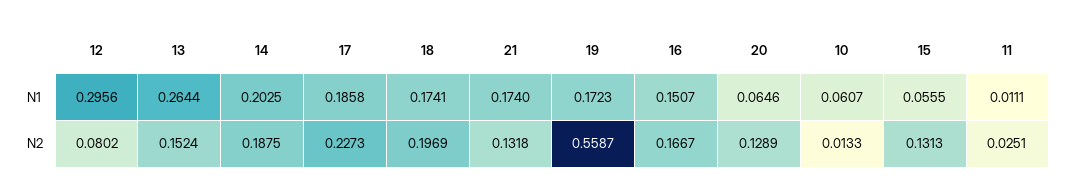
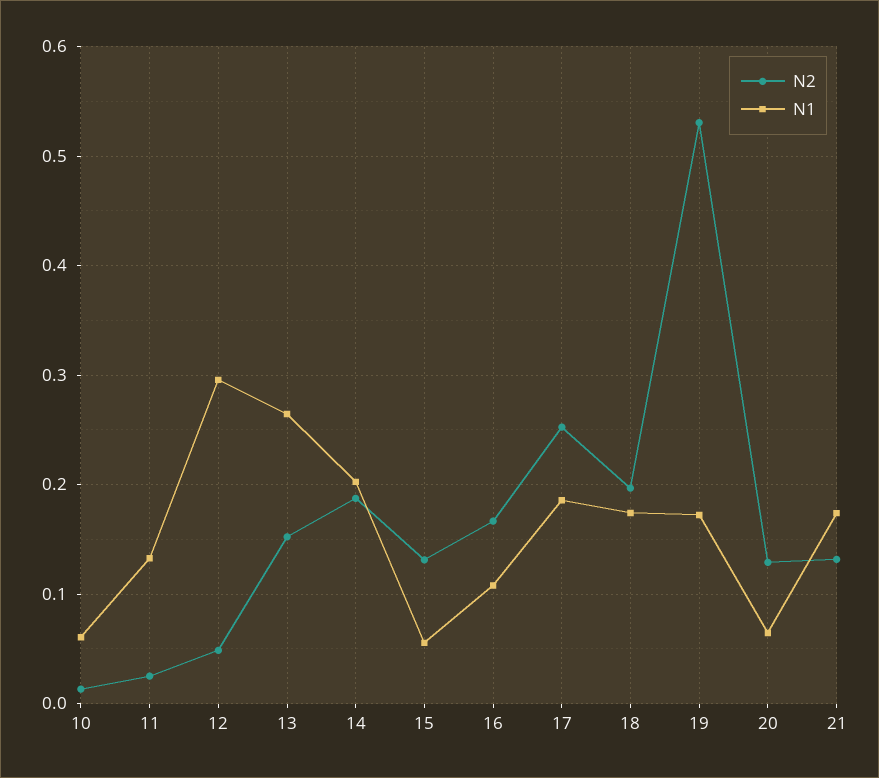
  {
    "N1": {
      "12": 0.2956,
      "13": 0.2644,
      "14": 0.2025,
      "17": 0.1858,
      "18": 0.1741,
      "21": 0.174,
      "19": 0.1723,
-     "16": 0.1507,
+     "16": 0.11,
      "20": 0.0646,
      "10": 0.0607,
      "15": 0.0555,
-     "11": 0.0111
+     "11": 0.13
    },
    "N2": {
-     "12": 0.0802,
+     "12": 0.05,
      "13": 0.1524,
      "14": 0.1875,
-     "17": 0.2273,
+     "17": 0.25,
      "18": 0.1969,
      "21": 0.1318,
-     "19": 0.5587,
+     "19": 0.53,
      "16": 0.1667,
      "20": 0.1289,
      "10": 0.0133,
      "15": 0.1313,
      "11": 0.0251
    }
  }

